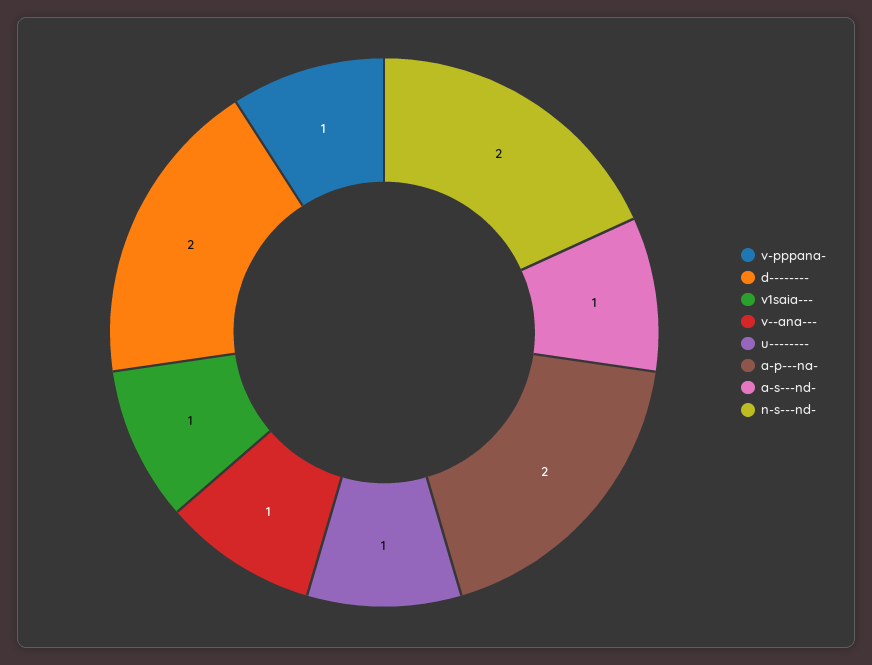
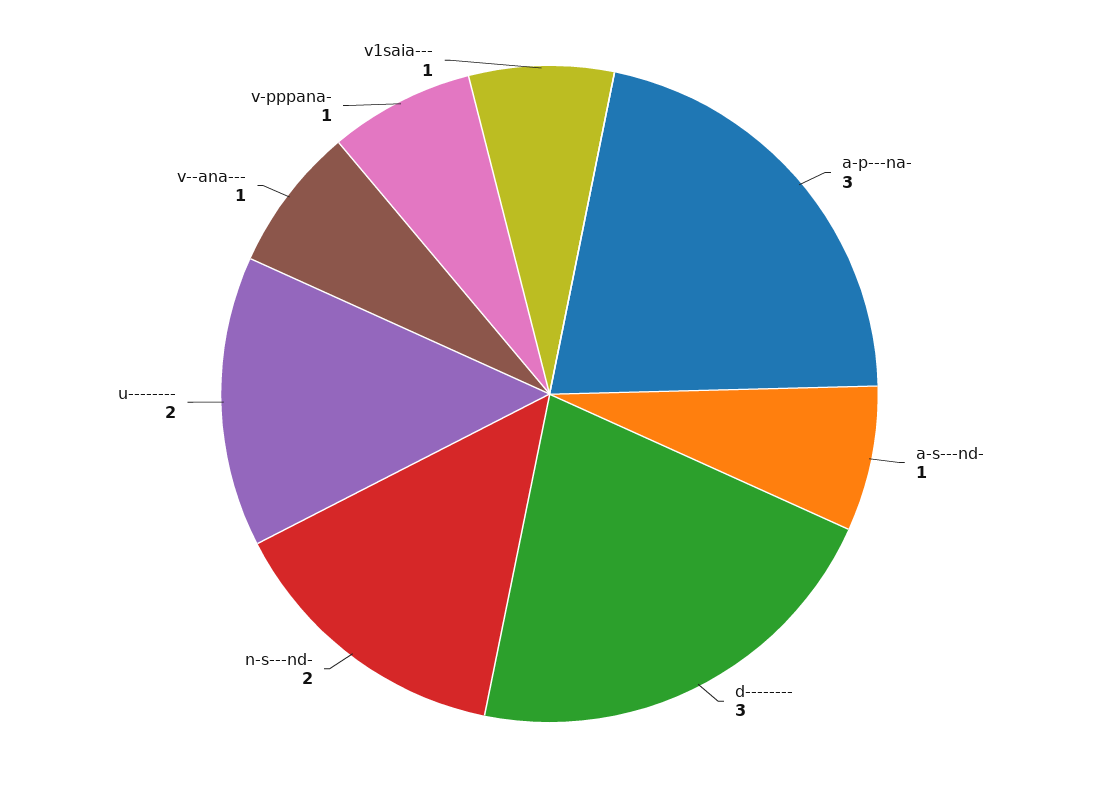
  {
    "v-pppana-": 1,
-   "d--------": 2,
+   "d--------": 3,
    "v1saia---": 1,
    "v--ana---": 1,
-   "u--------": 1,
+   "u--------": 2,
-   "a-p---na-": 2,
+   "a-p---na-": 3,
    "a-s---nd-": 1,
    "n-s---nd-": 2
  }

